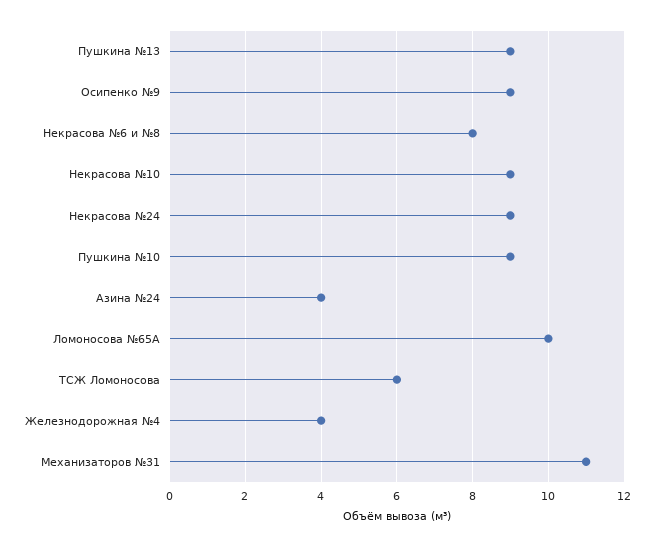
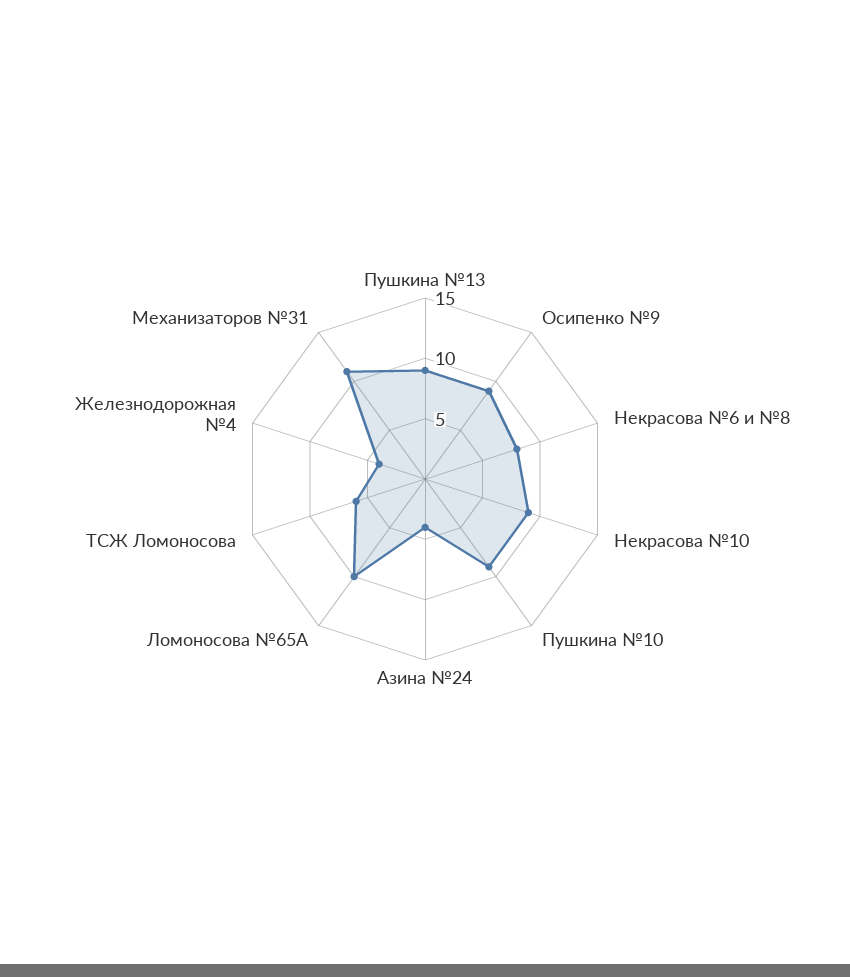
  {
    "Пушкина №13": 9,
    "Осипенко №9": 9,
    "Некрасова №6 и №8": 8,
    "Некрасова №10": 9,
-   "Некрасова №24": 9,
    "Пушкина №10": 9,
    "Азина №24": 4,
    "Ломоносова №65А": 10,
    "ТСЖ Ломоносова": 6,
    "Железнодорожная №4": 4,
    "Механизаторов №31": 11
  }

